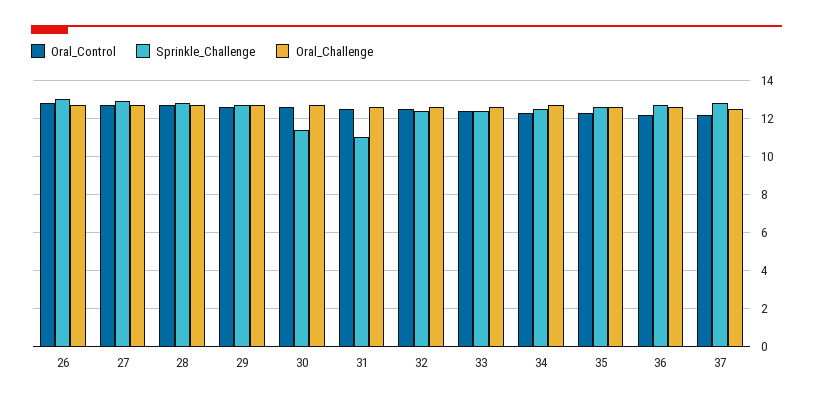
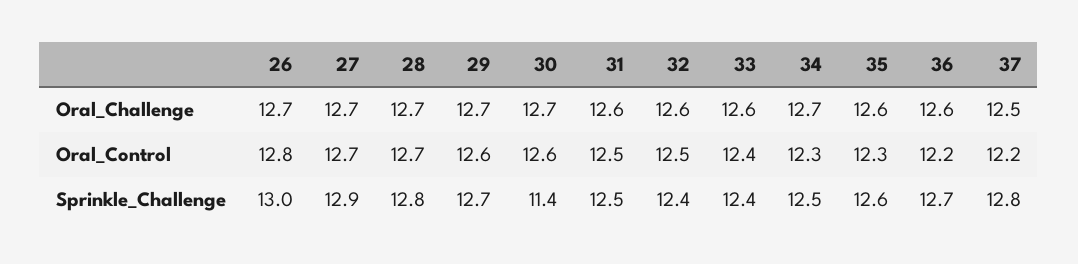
  {
    "Oral_Control": {
      "26": 12.8,
      "27": 12.7,
      "28": 12.7,
      "29": 12.6,
      "30": 12.6,
      "31": 12.5,
      "32": 12.5,
      "33": 12.4,
      "34": 12.3,
      "35": 12.3,
      "36": 12.2,
      "37": 12.2
    },
    "Sprinkle_Challenge": {
      "26": 13,
      "27": 12.9,
      "28": 12.8,
      "29": 12.7,
      "30": 11.4,
-     "31": 11,
+     "31": 12.5,
      "32": 12.4,
      "33": 12.4,
      "34": 12.5,
      "35": 12.6,
      "36": 12.7,
      "37": 12.8
    },
    "Oral_Challenge": {
      "26": 12.7,
      "27": 12.7,
      "28": 12.7,
      "29": 12.7,
      "30": 12.7,
      "31": 12.6,
      "32": 12.6,
      "33": 12.6,
      "34": 12.7,
      "35": 12.6,
      "36": 12.6,
      "37": 12.5
    }
  }

